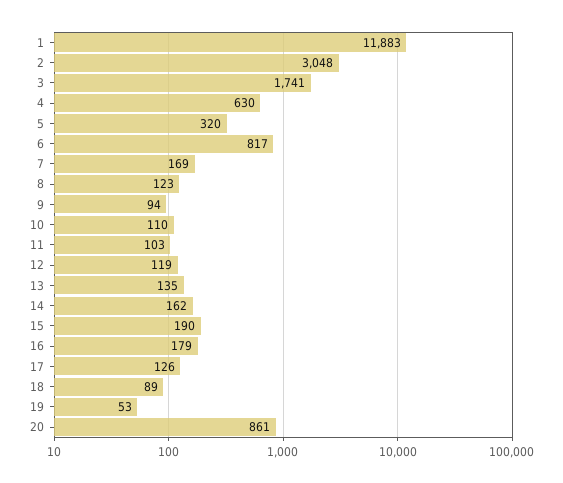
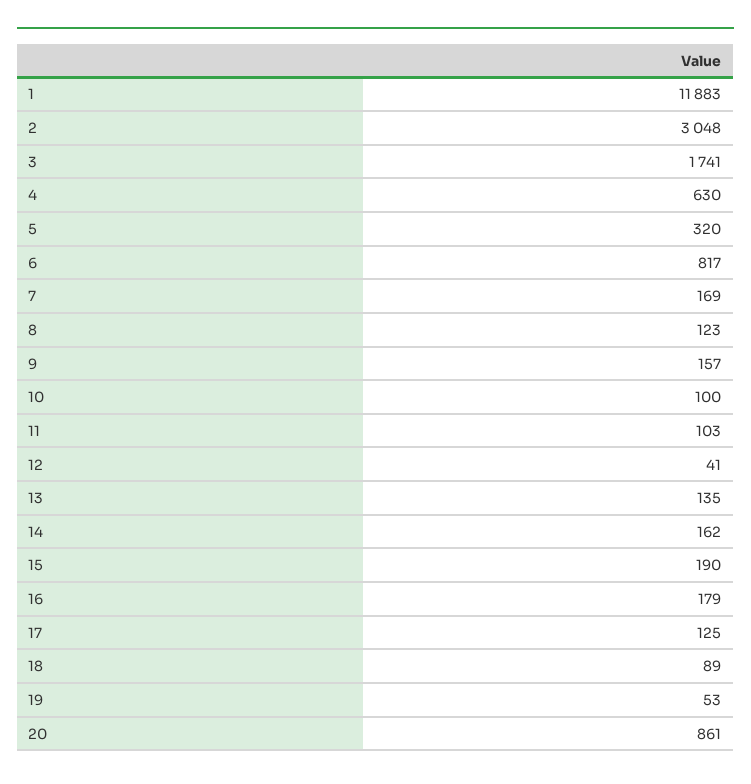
  {
    "1": 11883,
    "2": 3048,
    "3": 1741,
    "4": 630,
    "5": 320,
    "6": 817,
    "7": 169,
    "8": 123,
-   "9": 94,
+   "9": 157,
-   "10": 110,
+   "10": 100,
    "11": 103,
-   "12": 119,
+   "12": 41,
    "13": 135,
    "14": 162,
    "15": 190,
    "16": 179,
-   "17": 126,
+   "17": 125,
    "18": 89,
    "19": 53,
    "20": 861
  }

